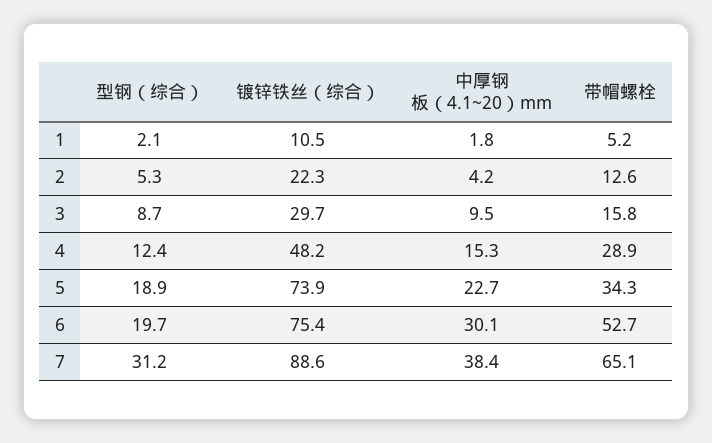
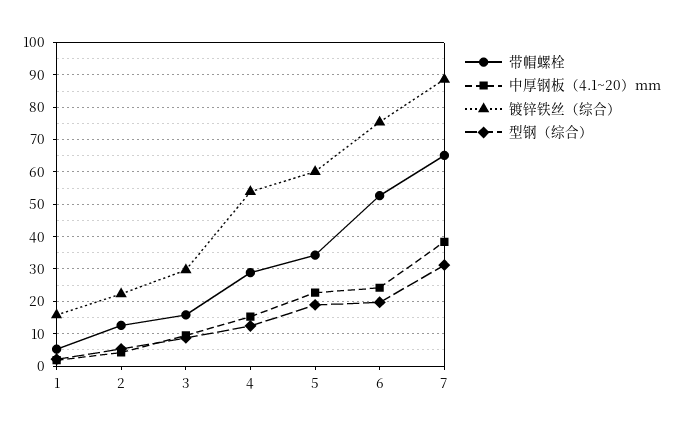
  {
    "型钢（综合）": {
      "1": 2.1,
      "2": 5.3,
      "3": 8.7,
      "4": 12.4,
      "5": 18.9,
      "6": 19.7,
      "7": 31.2
    },
    "镀锌铁丝（综合）": {
-     "1": 10.5,
+     "1": 16,
      "2": 22.3,
      "3": 29.7,
-     "4": 48.2,
+     "4": 54,
-     "5": 73.9,
+     "5": 60,
      "6": 75.4,
      "7": 88.6
    },
    "中厚钢板（4.1~20）mm": {
      "1": 1.8,
      "2": 4.2,
      "3": 9.5,
      "4": 15.3,
      "5": 22.7,
-     "6": 30.1,
+     "6": 24,
      "7": 38.4
    },
    "带帽螺栓": {
      "1": 5.2,
      "2": 12.6,
      "3": 15.8,
      "4": 28.9,
      "5": 34.3,
      "6": 52.7,
      "7": 65.1
    }
  }

